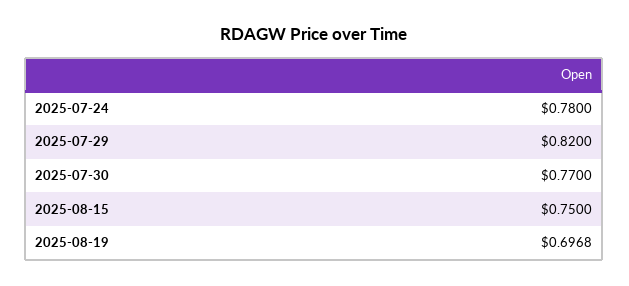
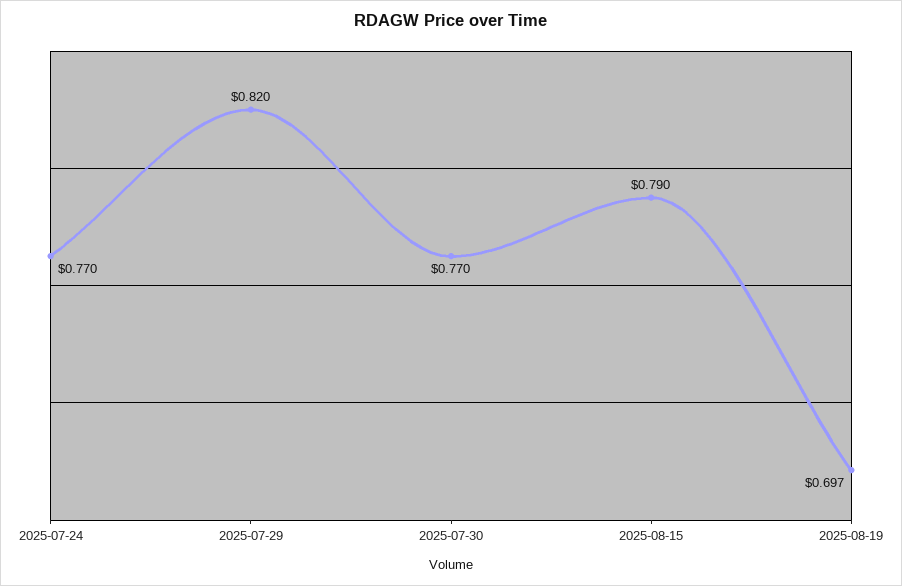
  {
-   "2025-07-24": 0.78,
+   "2025-07-24": 0.77,
    "2025-07-29": 0.82,
    "2025-07-30": 0.77,
-   "2025-08-15": 0.75,
+   "2025-08-15": 0.79,
    "2025-08-19": 0.6968
  }

